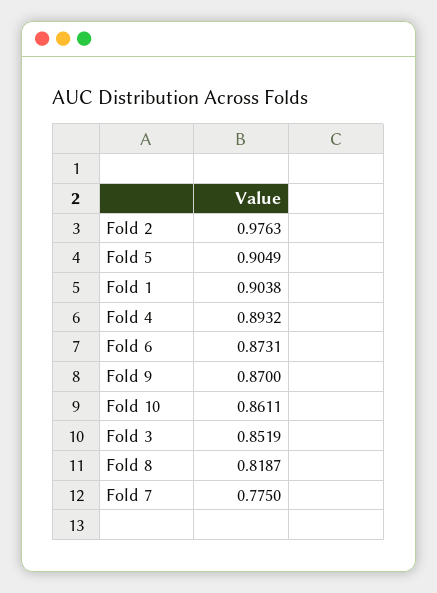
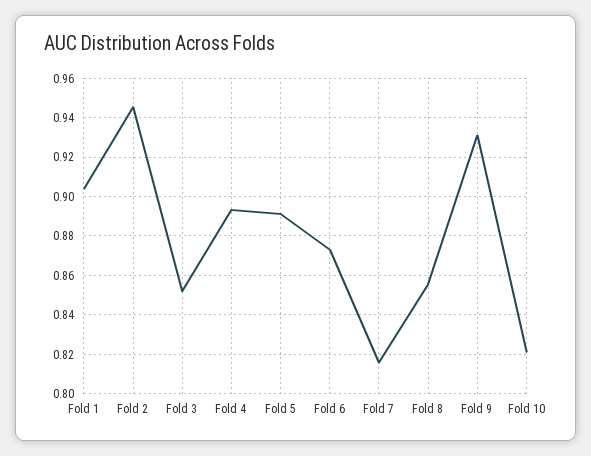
  {
-   "Fold 2": 0.9763,
+   "Fold 2": 0.945,
-   "Fold 5": 0.9049,
+   "Fold 5": 0.89,
    "Fold 1": 0.9038,
    "Fold 4": 0.8932,
    "Fold 6": 0.8731,
-   "Fold 9": 0.87,
+   "Fold 9": 0.93,
-   "Fold 10": 0.8611,
+   "Fold 10": 0.82,
    "Fold 3": 0.8519,
-   "Fold 8": 0.8187,
+   "Fold 8": 0.855,
-   "Fold 7": 0.775
+   "Fold 7": 0.815
  }

